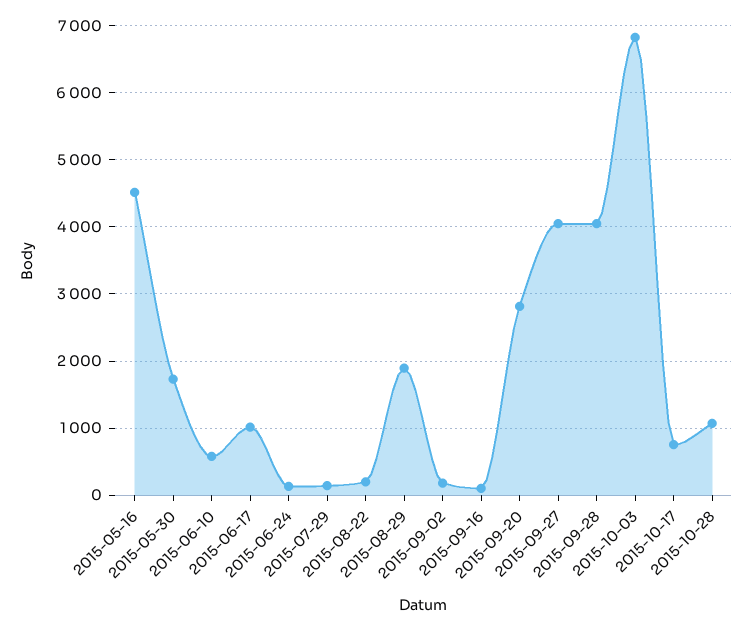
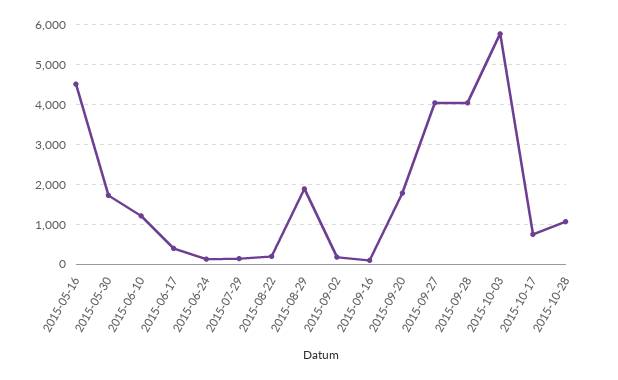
  {
    "2015-05-16": 4500,
    "2015-05-30": 1700,
-   "2015-06-10": 600,
+   "2015-06-10": 1200,
-   "2015-06-17": 1000,
+   "2015-06-17": 400,
    "2015-06-24": 100,
    "2015-07-29": 100,
    "2015-08-22": 200,
    "2015-08-29": 1900,
    "2015-09-02": 200,
    "2015-09-16": 100,
-   "2015-09-20": 2800,
+   "2015-09-20": 1800,
    "2015-09-27": 4000,
    "2015-09-28": 4000,
-   "2015-10-03": 6800,
+   "2015-10-03": 5800,
    "2015-10-17": 800,
    "2015-10-28": 1100
  }

